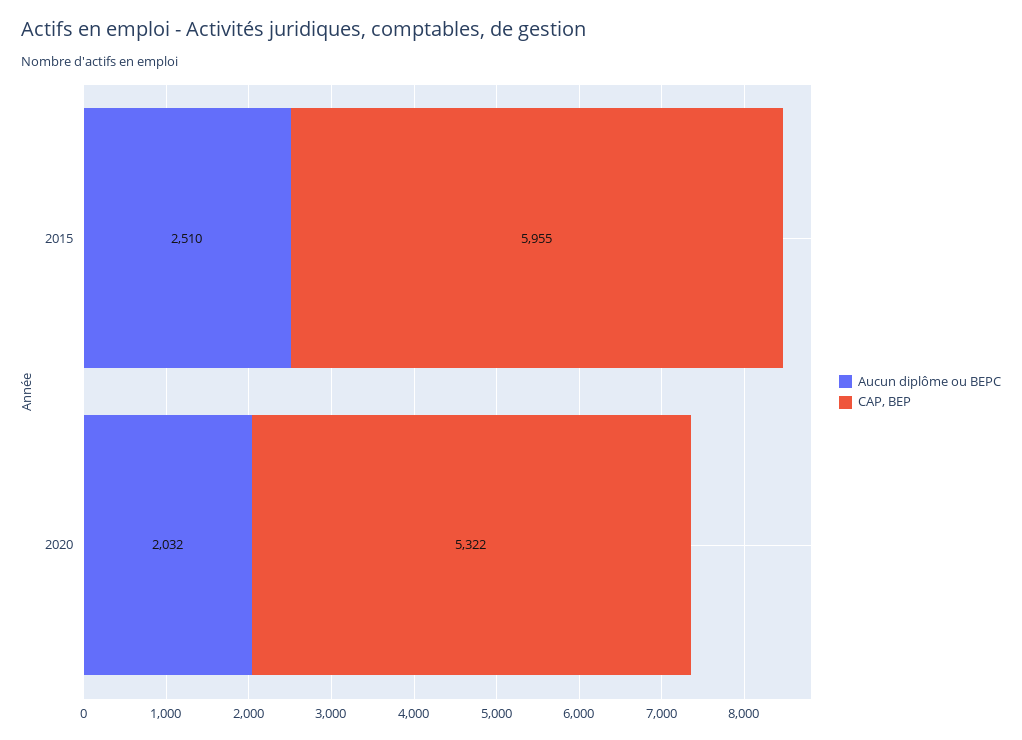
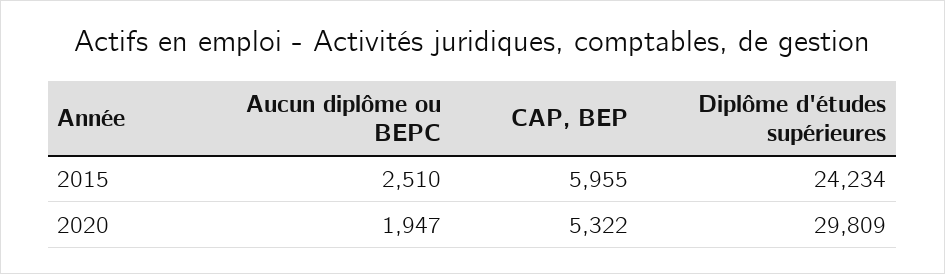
  {
    "Aucun diplôme ou BEPC": {
      "2015": 2510,
-     "2020": 2032
+     "2020": 1947
    },
    "CAP, BEP": {
      "2015": 5955,
      "2020": 5322
-   }
+   },
+   "Diplôme d'études supérieures": {
+     "2015": 24234,
+     "2020": 29809
+   }
  }

